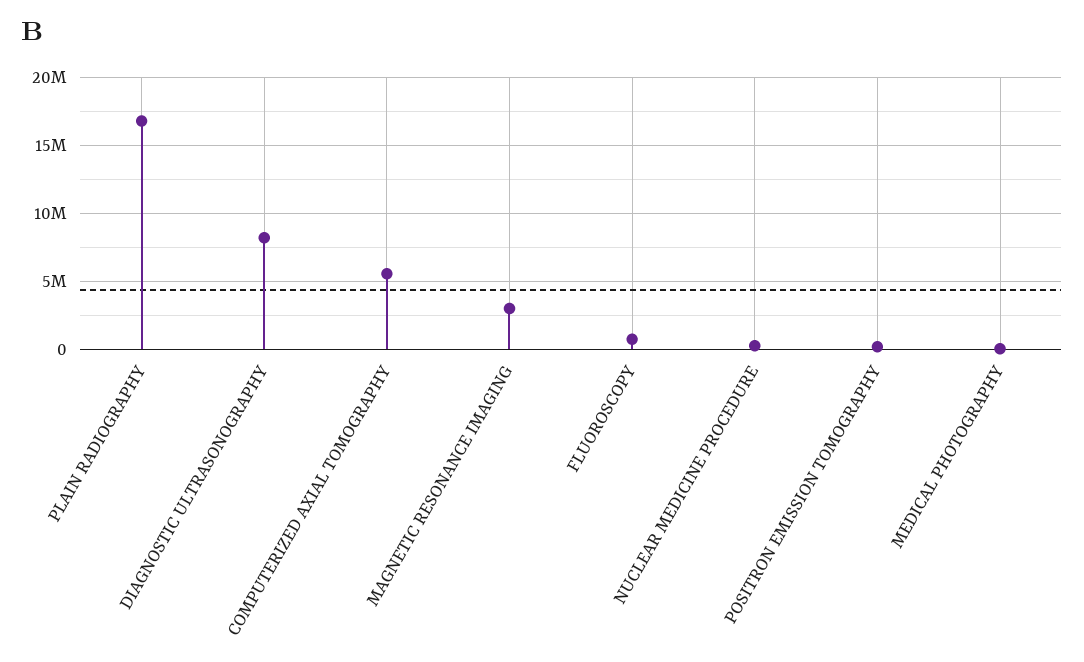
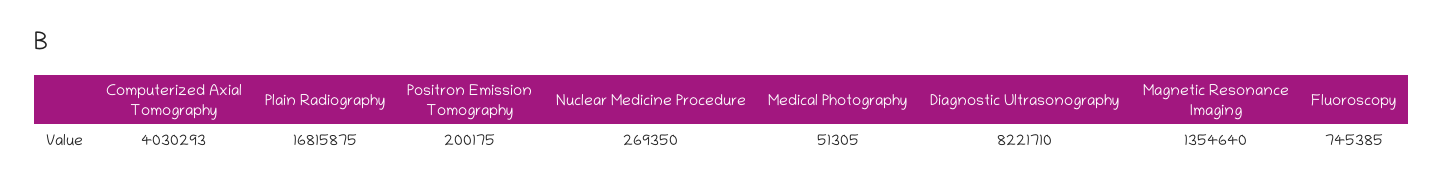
  {
    "PLAIN RADIOGRAPHY": 16815875,
    "DIAGNOSTIC ULTRASONOGRAPHY": 8221710,
-   "COMPUTERIZED AXIAL TOMOGRAPHY": 5500000,
+   "COMPUTERIZED AXIAL TOMOGRAPHY": 4030293,
-   "MAGNETIC RESONANCE IMAGING": 3000000,
+   "MAGNETIC RESONANCE IMAGING": 1354640,
    "FLUOROSCOPY": 745385,
    "NUCLEAR MEDICINE PROCEDURE": 269350,
    "POSITRON EMISSION TOMOGRAPHY": 200175,
    "MEDICAL PHOTOGRAPHY": 51305
  }

